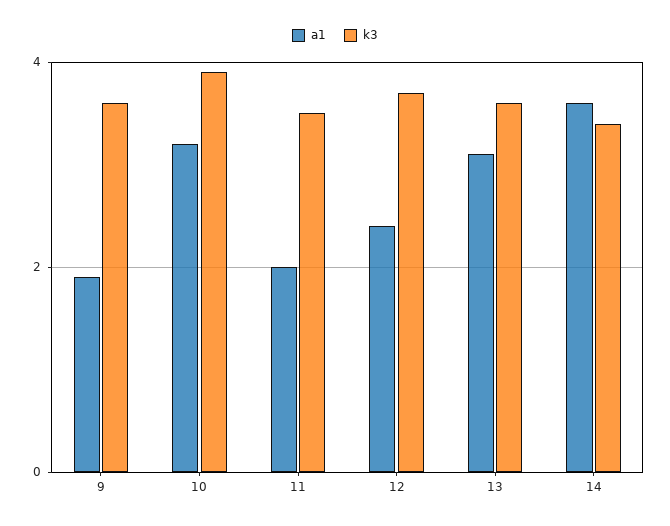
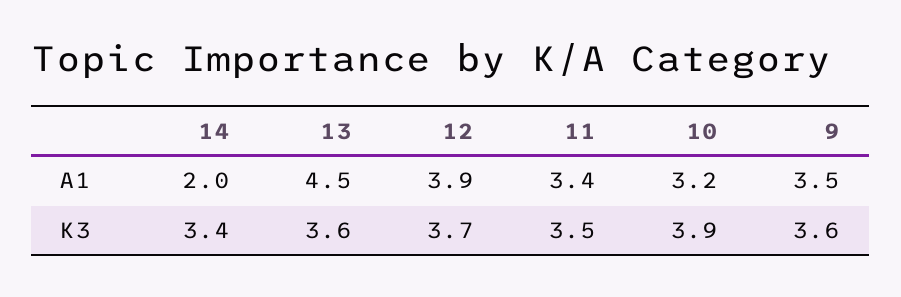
  {
    "a1": {
-     "9": 2,
+     "9": 3.5,
      "10": 3.2,
-     "11": 2,
+     "11": 3.4,
-     "12": 2.5,
+     "12": 3.9,
-     "13": 3,
+     "13": 4.5,
-     "14": 3.5
+     "14": 2
    },
    "k3": {
      "9": 3.6,
      "10": 3.9,
      "11": 3.5,
      "12": 3.7,
      "13": 3.6,
      "14": 3.4
    }
  }

